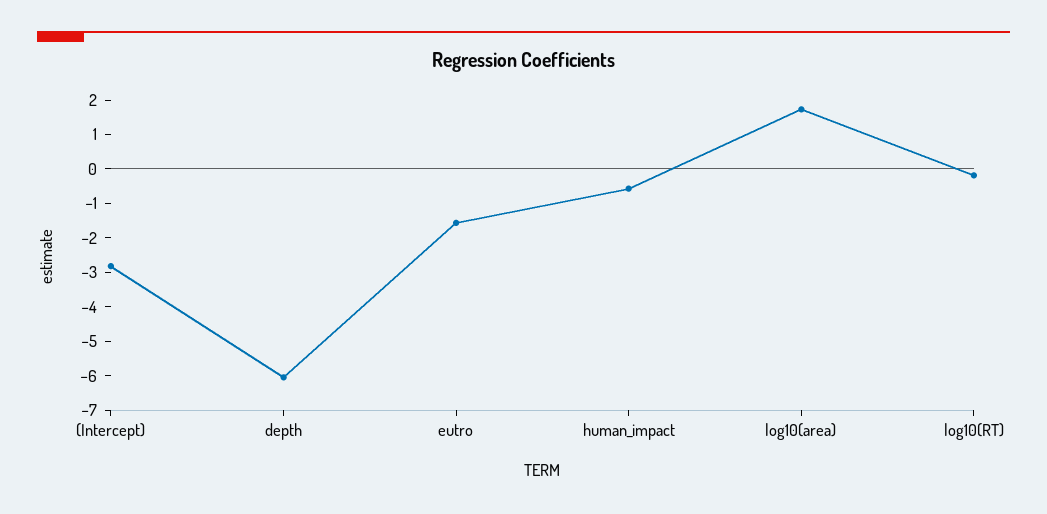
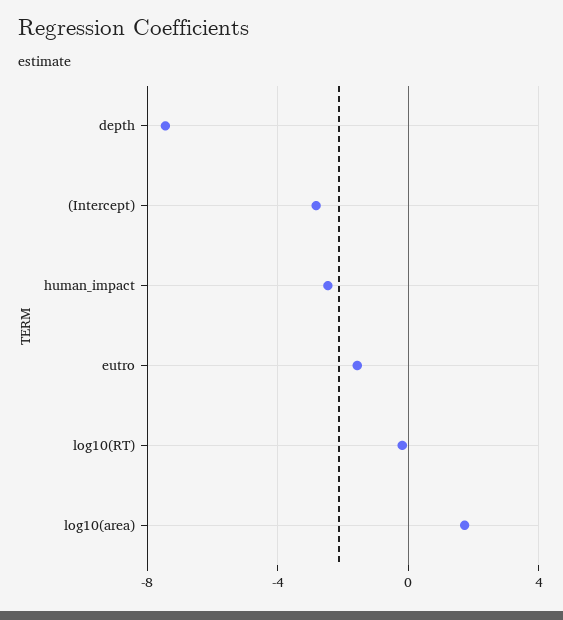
  {
    "(Intercept)": -2.75,
-   "depth": -6,
+   "depth": -7.5,
    "eutro": -1.5,
-   "human_impact": -0.5,
+   "human_impact": -2.5,
    "log10(area)": 1.75,
    "log10(RT)": -0.25
  }

